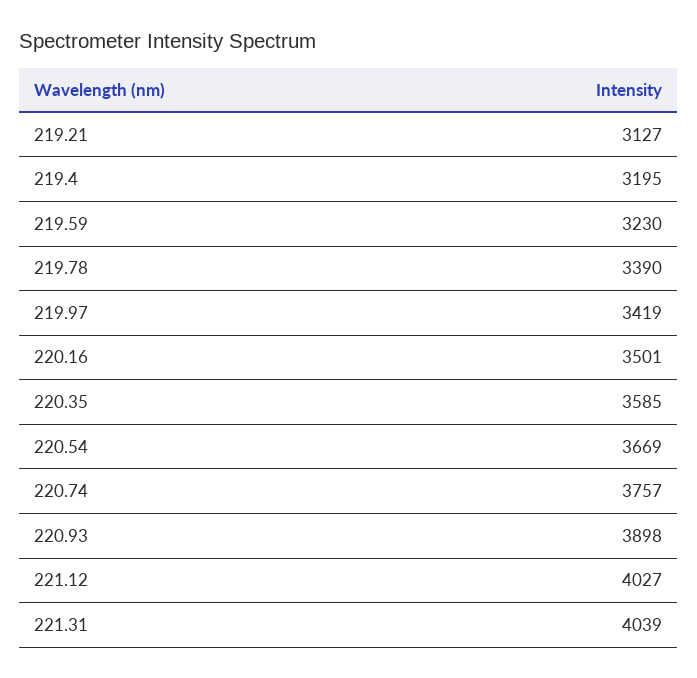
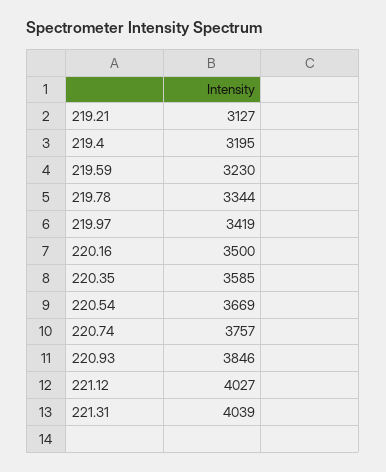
  {
    "219.21": 3127,
    "219.4": 3195,
    "219.59": 3230,
-   "219.78": 3390,
+   "219.78": 3344,
    "219.97": 3419,
-   "220.16": 3501,
+   "220.16": 3500,
    "220.35": 3585,
    "220.54": 3669,
    "220.74": 3757,
-   "220.93": 3898,
+   "220.93": 3846,
    "221.12": 4027,
    "221.31": 4039
  }

